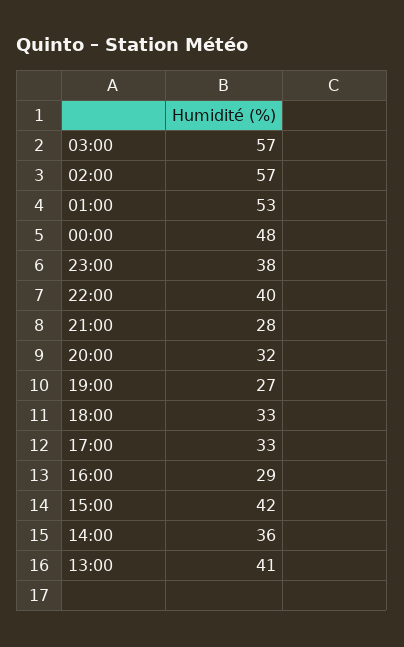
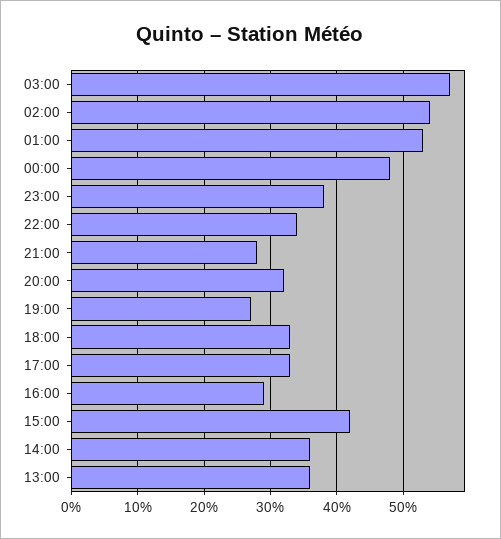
  {
    "03:00": 57,
-   "02:00": 57,
+   "02:00": 54,
    "01:00": 53,
    "00:00": 48,
    "23:00": 38,
-   "22:00": 40,
+   "22:00": 34,
    "21:00": 28,
    "20:00": 32,
    "19:00": 27,
    "18:00": 33,
    "17:00": 33,
    "16:00": 29,
    "15:00": 42,
    "14:00": 36,
-   "13:00": 41
+   "13:00": 36
  }

